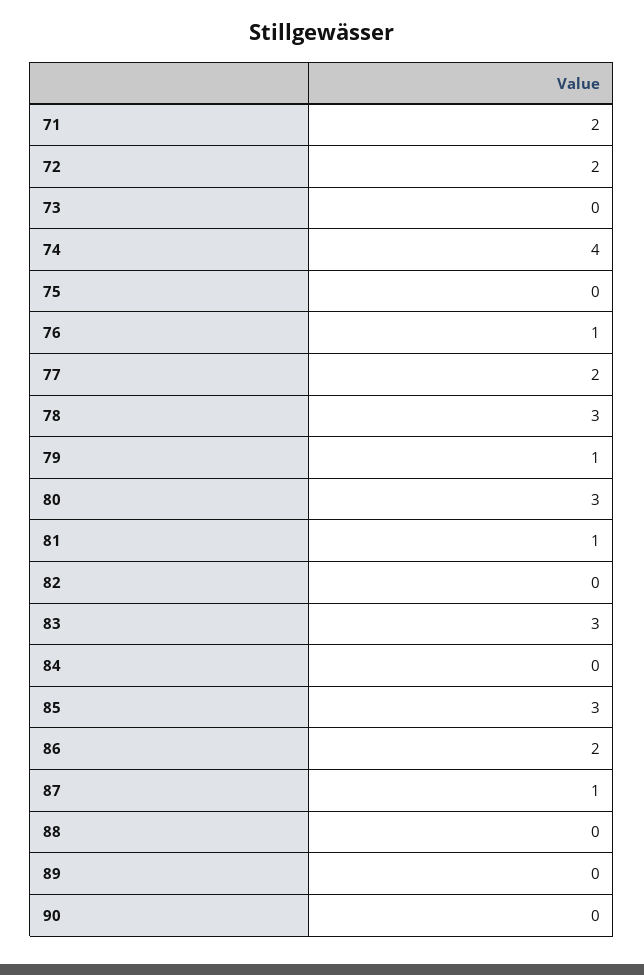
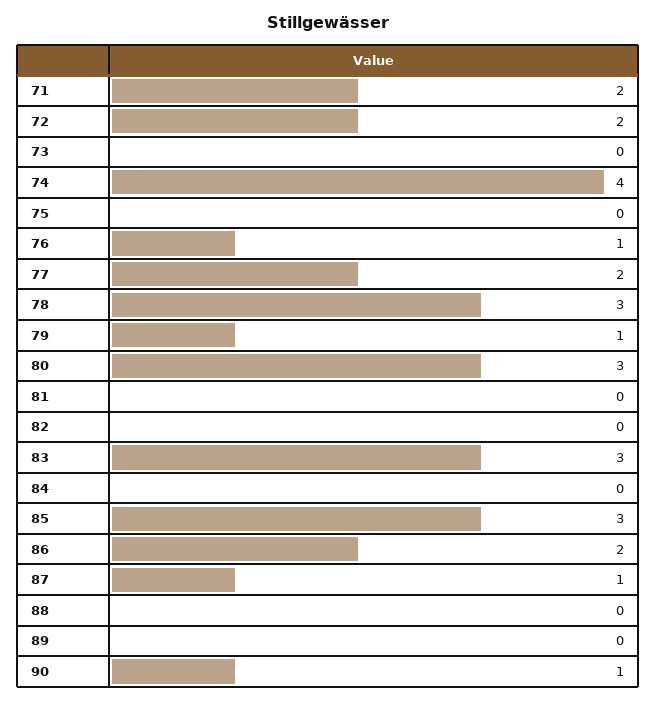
  {
    "71": 2,
    "72": 2,
    "73": 0,
    "74": 4,
    "75": 0,
    "76": 1,
    "77": 2,
    "78": 3,
    "79": 1,
    "80": 3,
-   "81": 1,
+   "81": 0,
    "82": 0,
    "83": 3,
    "84": 0,
    "85": 3,
    "86": 2,
    "87": 1,
    "88": 0,
    "89": 0,
-   "90": 0
+   "90": 1
  }

